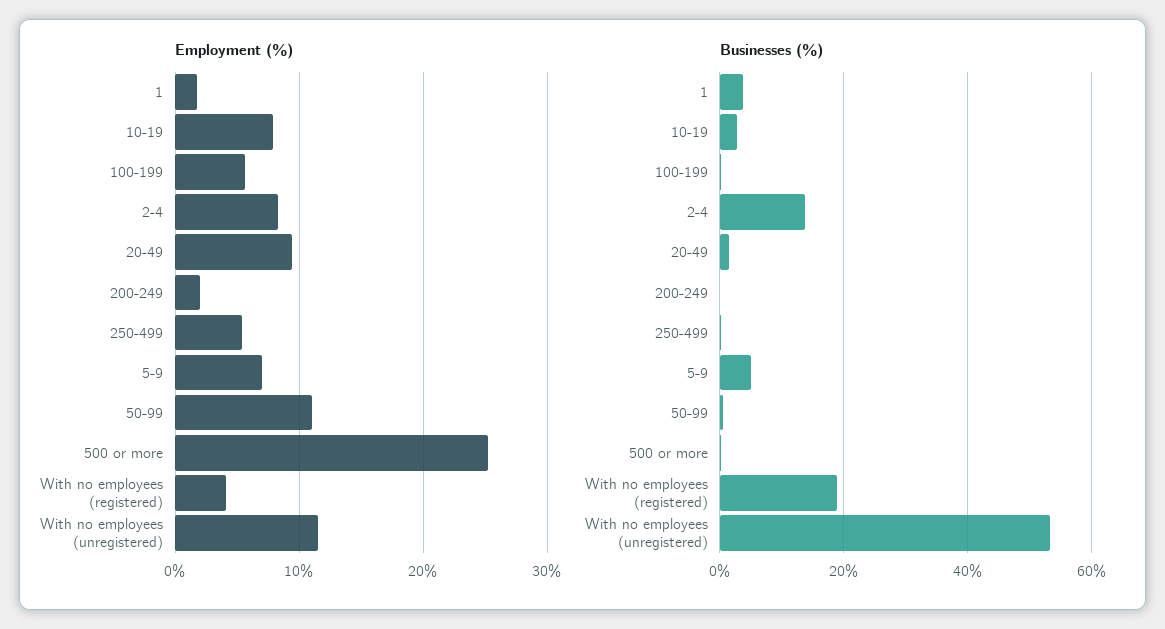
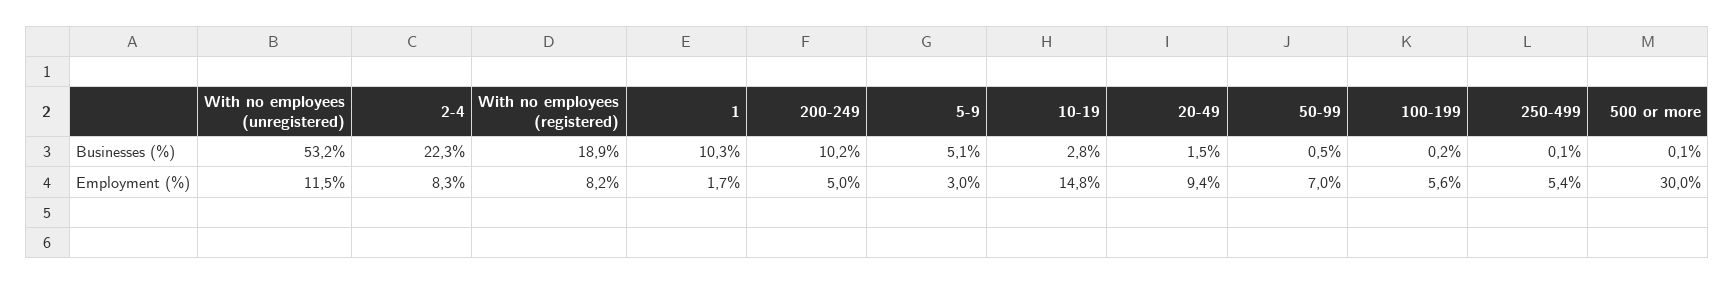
  {
    "Employment (%)": {
      "1": 1.7,
-     "10-19": 8,
+     "10-19": 14.8,
      "100-199": 5.6,
      "2-4": 8.3,
      "20-49": 9.4,
-     "200-249": 2,
+     "200-249": 5,
      "250-499": 5.4,
-     "5-9": 7,
+     "5-9": 3,
-     "50-99": 11,
+     "50-99": 7,
-     "500 or more": 25,
+     "500 or more": 30,
-     "With no employees (registered)": 4,
+     "With no employees (registered)": 8.2,
      "With no employees (unregistered)": 11.5
    },
    "Businesses (%)": {
-     "1": 4,
+     "1": 10.3,
      "10-19": 2.8,
      "100-199": 0.2,
-     "2-4": 14,
+     "2-4": 22.3,
      "20-49": 1.5,
-     "200-249": 0,
+     "200-249": 10.2,
      "250-499": 0.1,
      "5-9": 5.1,
      "50-99": 0.5,
      "500 or more": 0.1,
      "With no employees (registered)": 18.9,
      "With no employees (unregistered)": 53.2
    }
  }

